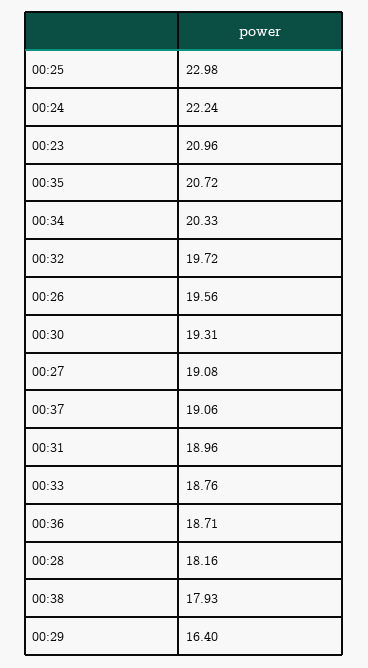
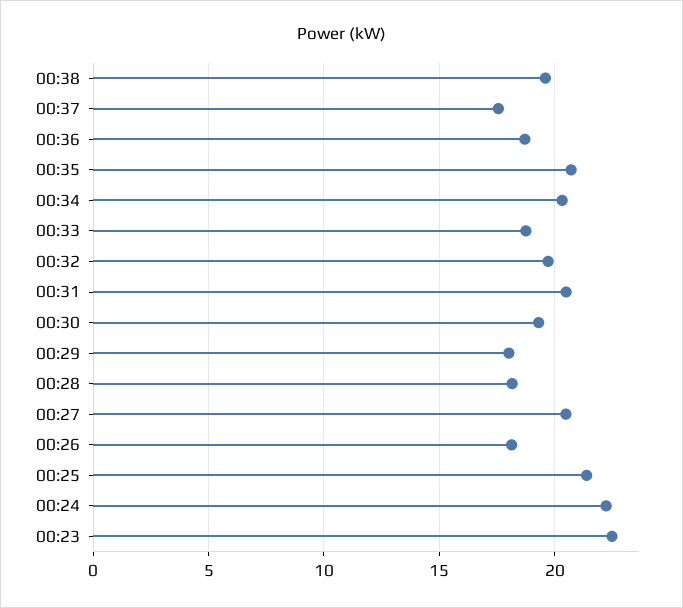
  {
-   "00:25": 22.98,
+   "00:25": 21.5,
    "00:24": 22.24,
-   "00:23": 20.96,
+   "00:23": 22.5,
    "00:35": 20.72,
    "00:34": 20.33,
    "00:32": 19.72,
-   "00:26": 19.56,
+   "00:26": 18,
    "00:30": 19.31,
-   "00:27": 19.08,
+   "00:27": 20.5,
-   "00:37": 19.06,
+   "00:37": 17.5,
-   "00:31": 18.96,
+   "00:31": 20.5,
    "00:33": 18.76,
    "00:36": 18.71,
    "00:28": 18.16,
-   "00:38": 17.93,
+   "00:38": 19.5,
-   "00:29": 16.4
+   "00:29": 18
  }

